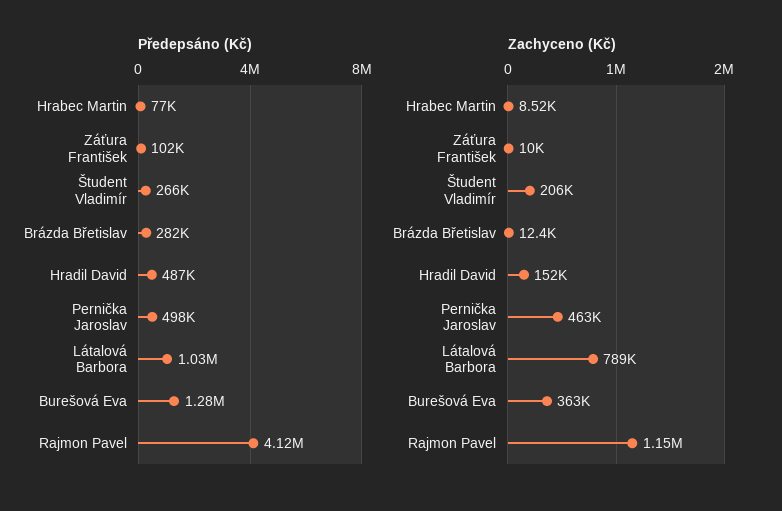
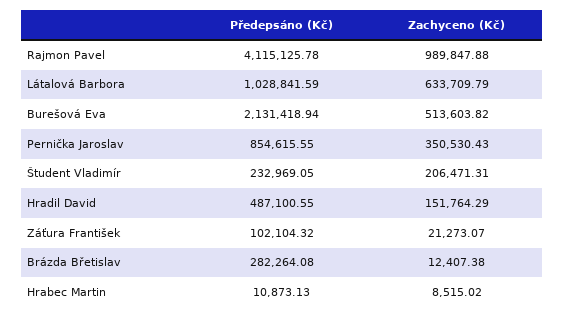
  {
    "Předepsáno (Kč)": {
-     "Hrabec Martin": 77000,
+     "Hrabec Martin": 10873.13,
      "Záťura František": 102104.32,
-     "Študent Vladimír": 266000,
+     "Študent Vladimír": 232969.05,
      "Brázda Břetislav": 282264.08,
      "Hradil David": 487100.55,
-     "Pernička Jaroslav": 498000,
+     "Pernička Jaroslav": 854615.55,
      "Látalová Barbora": 1028841.59,
-     "Burešová Eva": 1280000,
+     "Burešová Eva": 2131418.94,
      "Rajmon Pavel": 4115125.78
    },
    "Zachyceno (Kč)": {
      "Hrabec Martin": 8515.02,
-     "Záťura František": 10000,
+     "Záťura František": 21273.07,
      "Študent Vladimír": 206471.31,
      "Brázda Břetislav": 12407.38,
      "Hradil David": 151764.29,
-     "Pernička Jaroslav": 463000,
+     "Pernička Jaroslav": 350530.43,
-     "Látalová Barbora": 789000,
+     "Látalová Barbora": 633709.79,
-     "Burešová Eva": 363000,
+     "Burešová Eva": 513603.82,
-     "Rajmon Pavel": 1150000
+     "Rajmon Pavel": 989847.88
    }
  }

